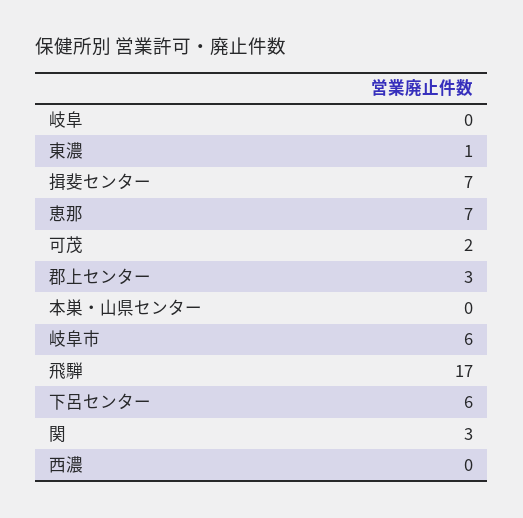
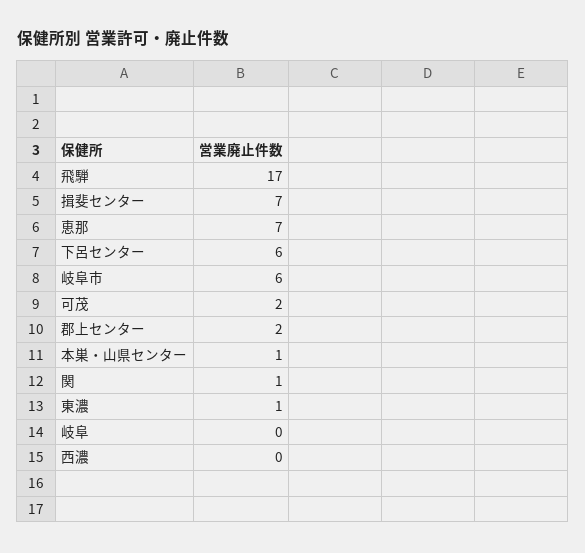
  {
    "岐阜": 0,
    "東濃": 1,
    "揖斐センター": 7,
    "恵那": 7,
    "可茂": 2,
-   "郡上センター": 3,
+   "郡上センター": 2,
-   "本巣・山県センター": 0,
+   "本巣・山県センター": 1,
    "岐阜市": 6,
    "飛騨": 17,
    "下呂センター": 6,
-   "関": 3,
+   "関": 1,
    "西濃": 0
  }

